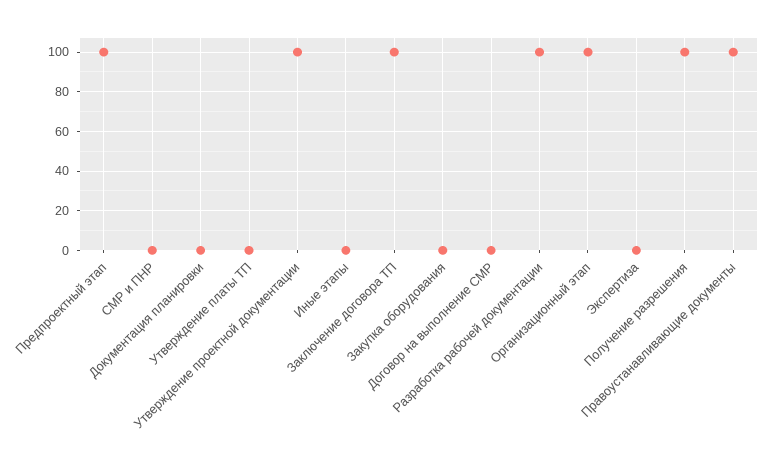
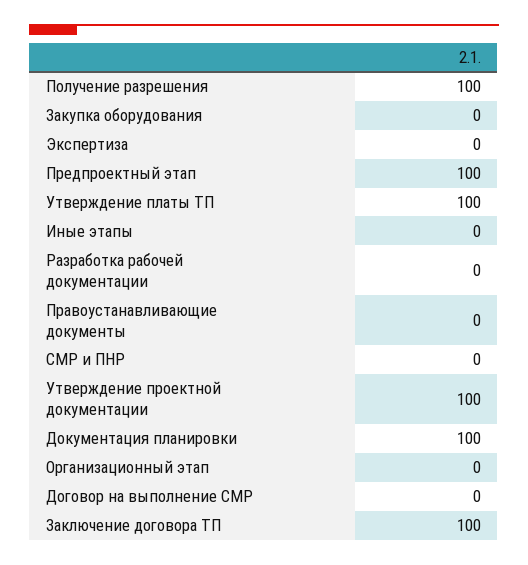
  {
    "Предпроектный этап": 100,
    "СМР и ПНР": 0,
-   "Документация планировки": 0,
+   "Документация планировки": 100,
-   "Утверждение платы ТП": 0,
+   "Утверждение платы ТП": 100,
    "Утверждение проектной документации": 100,
    "Иные этапы": 0,
    "Заключение договора ТП": 100,
    "Закупка оборудования": 0,
    "Договор на выполнение СМР": 0,
-   "Разработка рабочей документации": 100,
+   "Разработка рабочей документации": 0,
-   "Организационный этап": 100,
+   "Организационный этап": 0,
    "Экспертиза": 0,
    "Получение разрешения": 100,
-   "Правоустанавливающие документы": 100
+   "Правоустанавливающие документы": 0
  }

